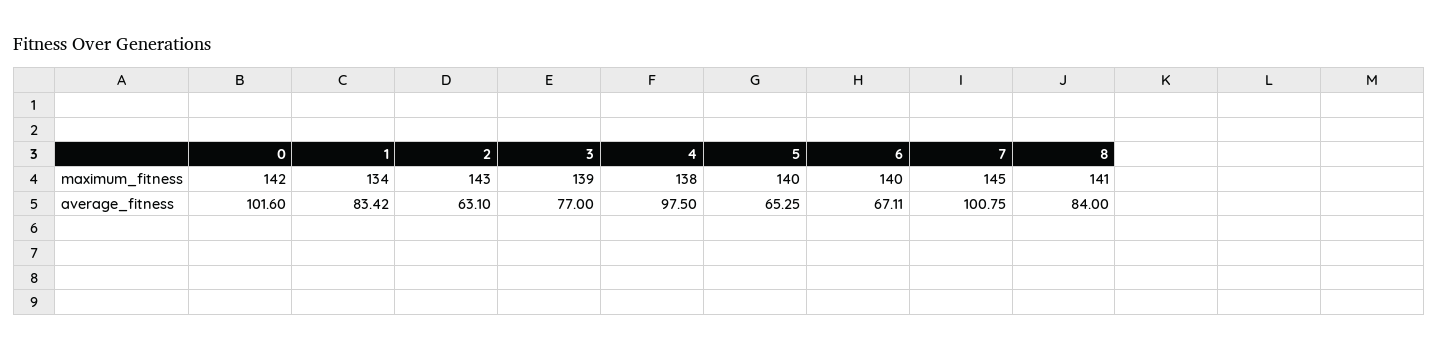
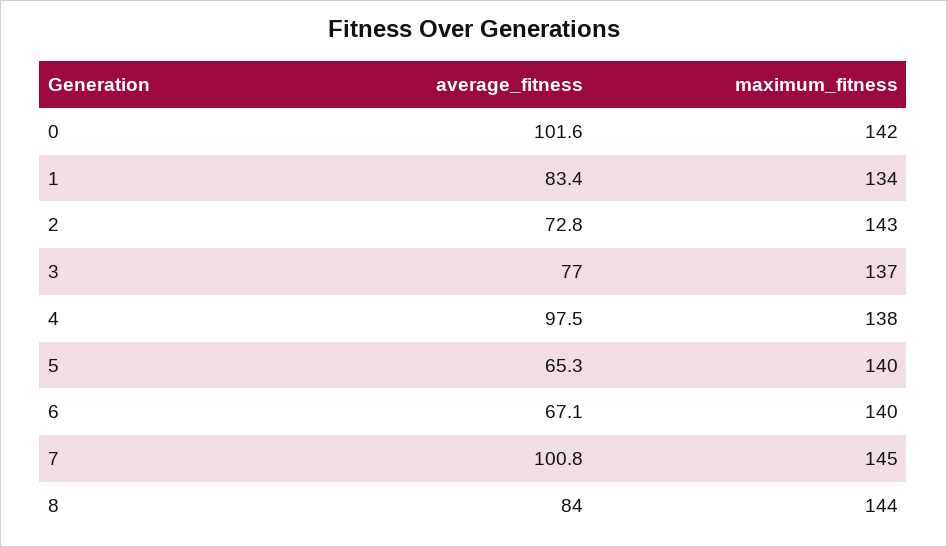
  {
    "0": {
      "maximum_fitness": 142,
      "average_fitness": 101.6
    },
    "1": {
      "maximum_fitness": 134,
      "average_fitness": 83.42
    },
    "2": {
      "maximum_fitness": 143,
-     "average_fitness": 63.1
+     "average_fitness": 72.8
    },
    "3": {
-     "maximum_fitness": 139,
+     "maximum_fitness": 137,
      "average_fitness": 77
    },
    "4": {
      "maximum_fitness": 138,
      "average_fitness": 97.5
    },
    "5": {
      "maximum_fitness": 140,
      "average_fitness": 65.25
    },
    "6": {
      "maximum_fitness": 140,
      "average_fitness": 67.11
    },
    "7": {
      "maximum_fitness": 145,
      "average_fitness": 100.75
    },
    "8": {
-     "maximum_fitness": 141,
+     "maximum_fitness": 144,
      "average_fitness": 84
    }
  }

